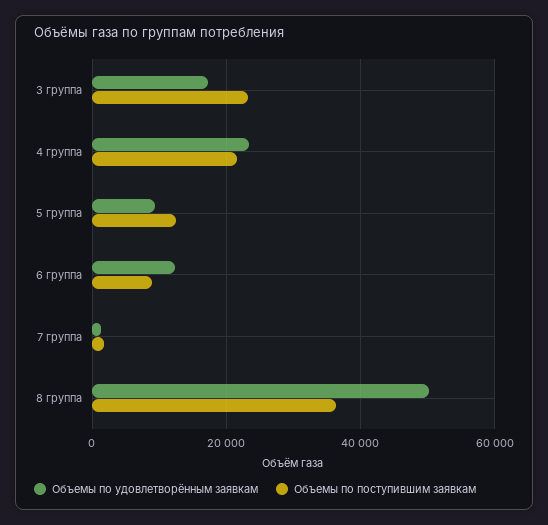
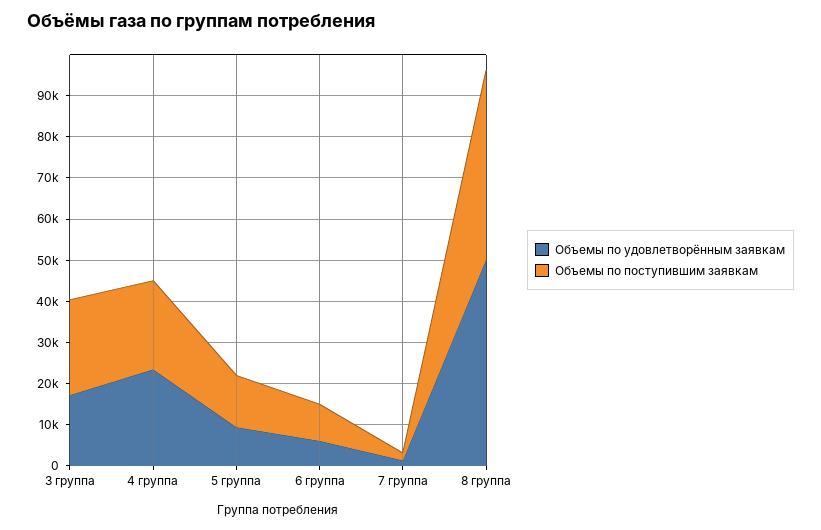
  {
    "Объемы по удовлетворённым заявкам": {
      "3 группа": 18000,
      "4 группа": 24000,
      "5 группа": 10000,
-     "6 группа": 12000,
+     "6 группа": 6000,
      "7 группа": 2000,
      "8 группа": 50000
    },
    "Объемы по поступившим заявкам": {
      "3 группа": 24000,
      "4 группа": 22000,
      "5 группа": 12000,
      "6 группа": 8000,
      "7 группа": 2000,
-     "8 группа": 36000
+     "8 группа": 46000
    }
  }

